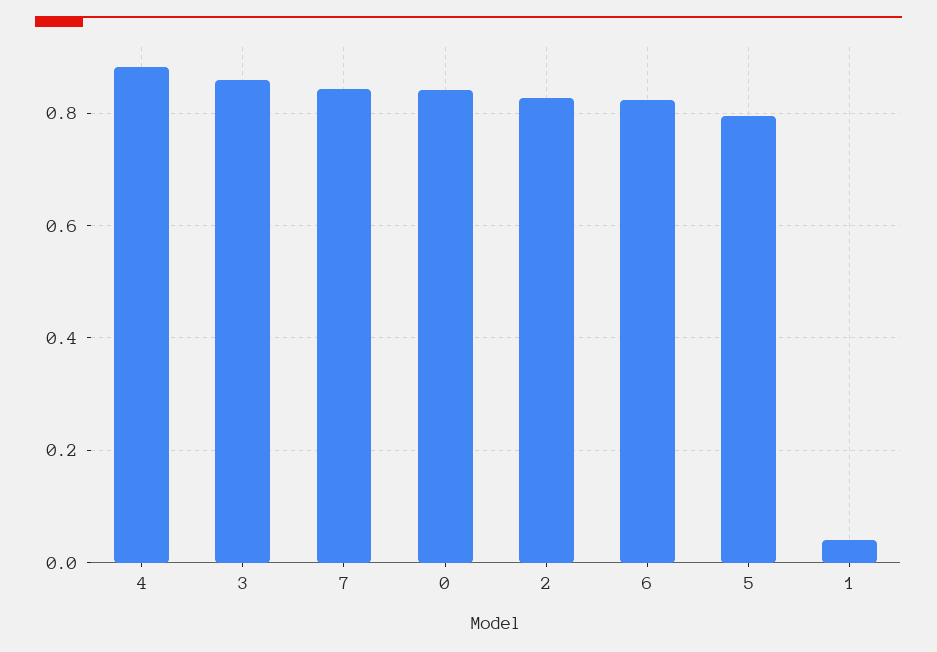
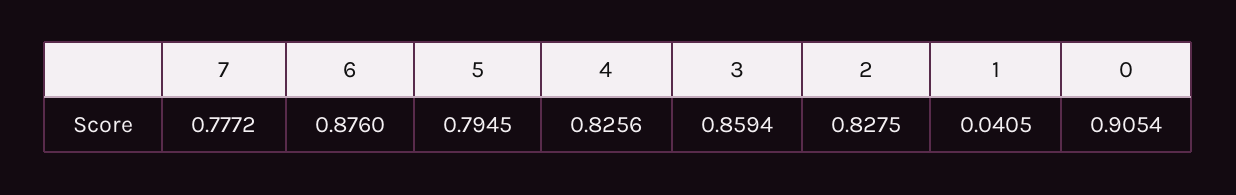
  {
-   "4": 0.88,
+   "4": 0.8256,
    "3": 0.8594,
-   "7": 0.84,
+   "7": 0.7772,
-   "0": 0.84,
+   "0": 0.9054,
    "2": 0.8275,
-   "6": 0.82,
+   "6": 0.876,
    "5": 0.7945,
    "1": 0.0405
  }

